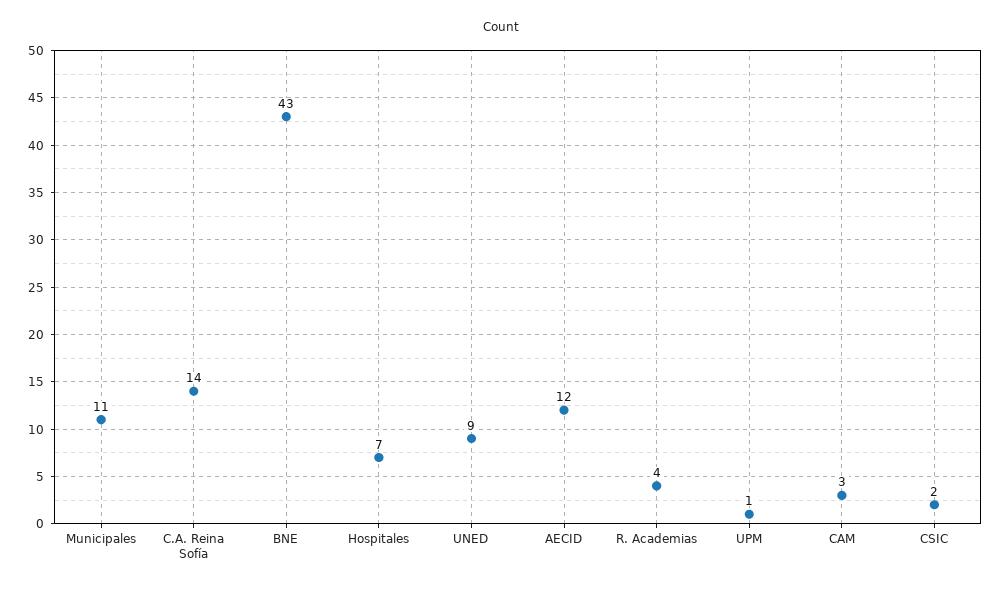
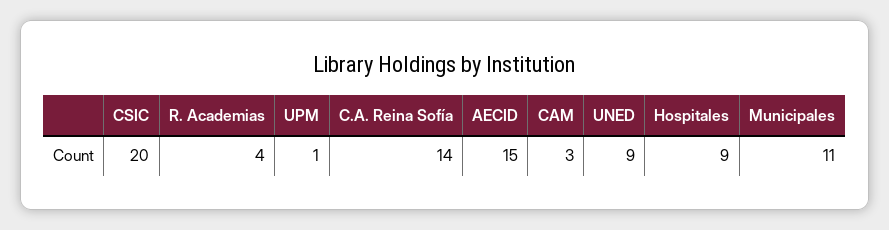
  {
    "Municipales": 11,
    "C.A. Reina Sofía": 14,
-   "BNE": 43,
-   "Hospitales": 7,
+   "Hospitales": 9,
    "UNED": 9,
-   "AECID": 12,
+   "AECID": 15,
    "R. Academias": 4,
    "UPM": 1,
    "CAM": 3,
-   "CSIC": 2
+   "CSIC": 20
  }

